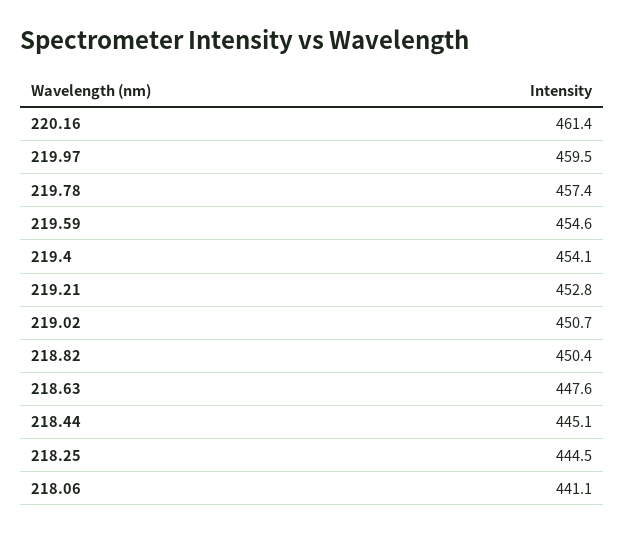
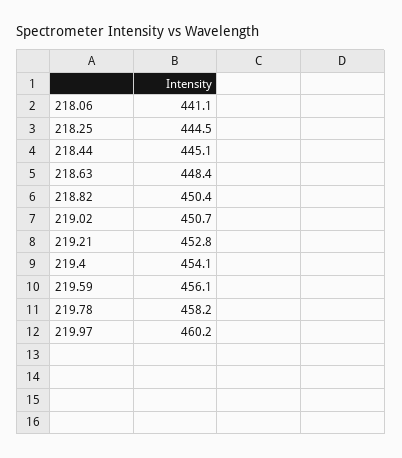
  {
-   "220.16": 461.4,
-   "219.97": 459.5,
+   "219.97": 460.2,
-   "219.78": 457.4,
+   "219.78": 458.2,
-   "219.59": 454.6,
+   "219.59": 456.1,
    "219.4": 454.1,
    "219.21": 452.8,
    "219.02": 450.7,
    "218.82": 450.4,
-   "218.63": 447.6,
+   "218.63": 448.4,
    "218.44": 445.1,
    "218.25": 444.5,
    "218.06": 441.1
  }

